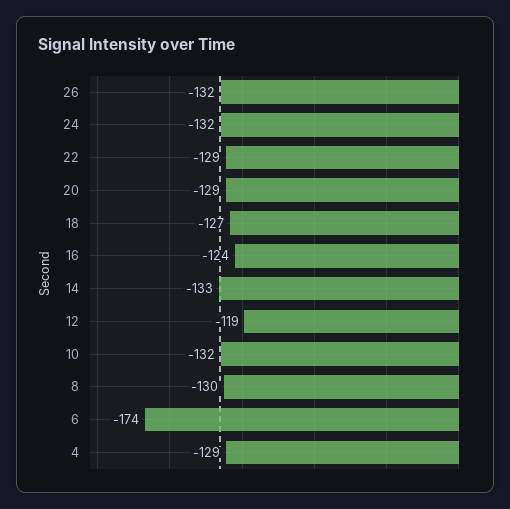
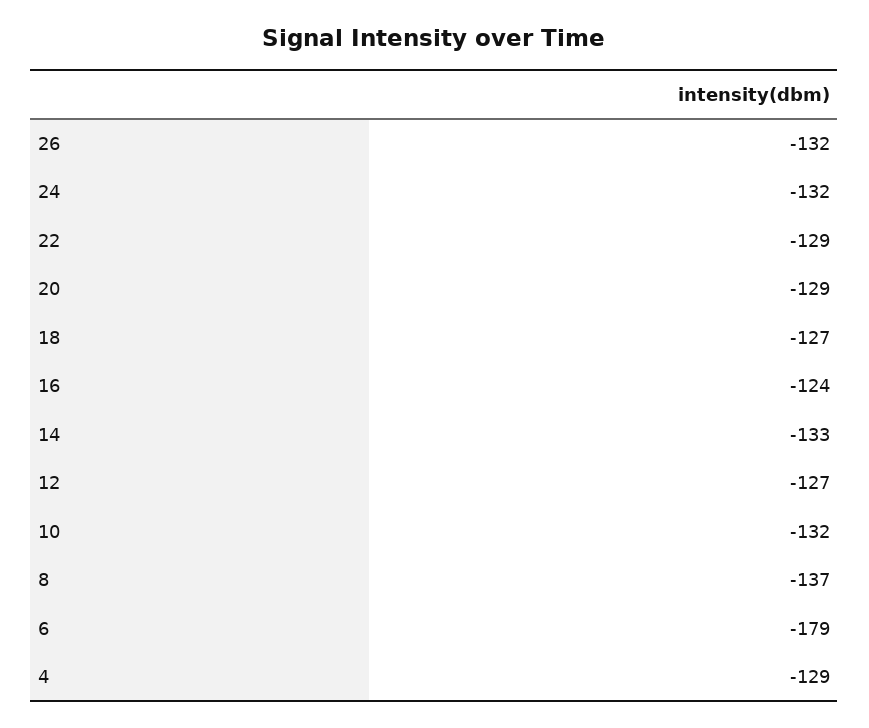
  {
    "26": -132,
    "24": -132,
    "22": -129,
    "20": -129,
    "18": -127,
    "16": -124,
    "14": -133,
-   "12": -119,
+   "12": -127,
    "10": -132,
-   "8": -130,
+   "8": -137,
-   "6": -174,
+   "6": -179,
    "4": -129
  }

